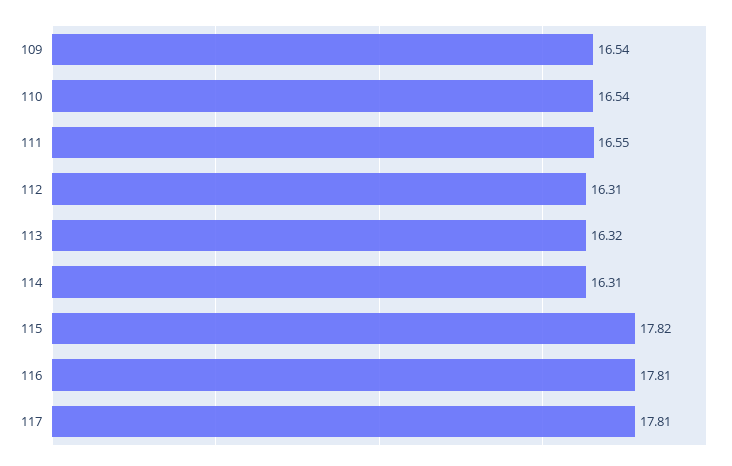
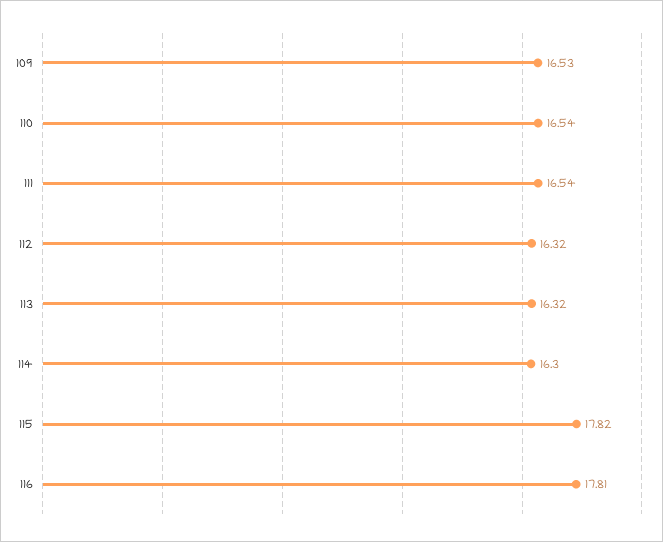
  {
-   "109": 16.54,
+   "109": 16.53,
    "110": 16.54,
-   "111": 16.55,
+   "111": 16.54,
-   "112": 16.31,
+   "112": 16.32,
    "113": 16.32,
-   "114": 16.31,
+   "114": 16.3,
    "115": 17.82,
-   "116": 17.81,
+   "116": 17.81
-   "117": 17.81
  }

